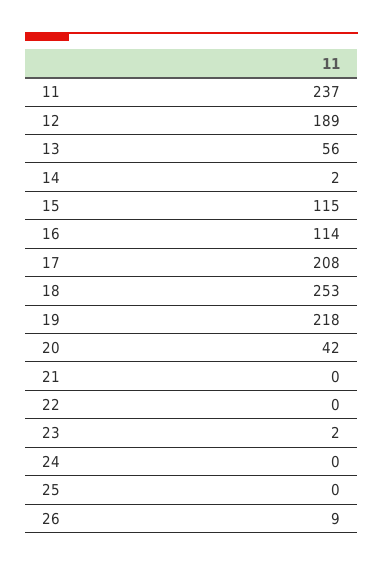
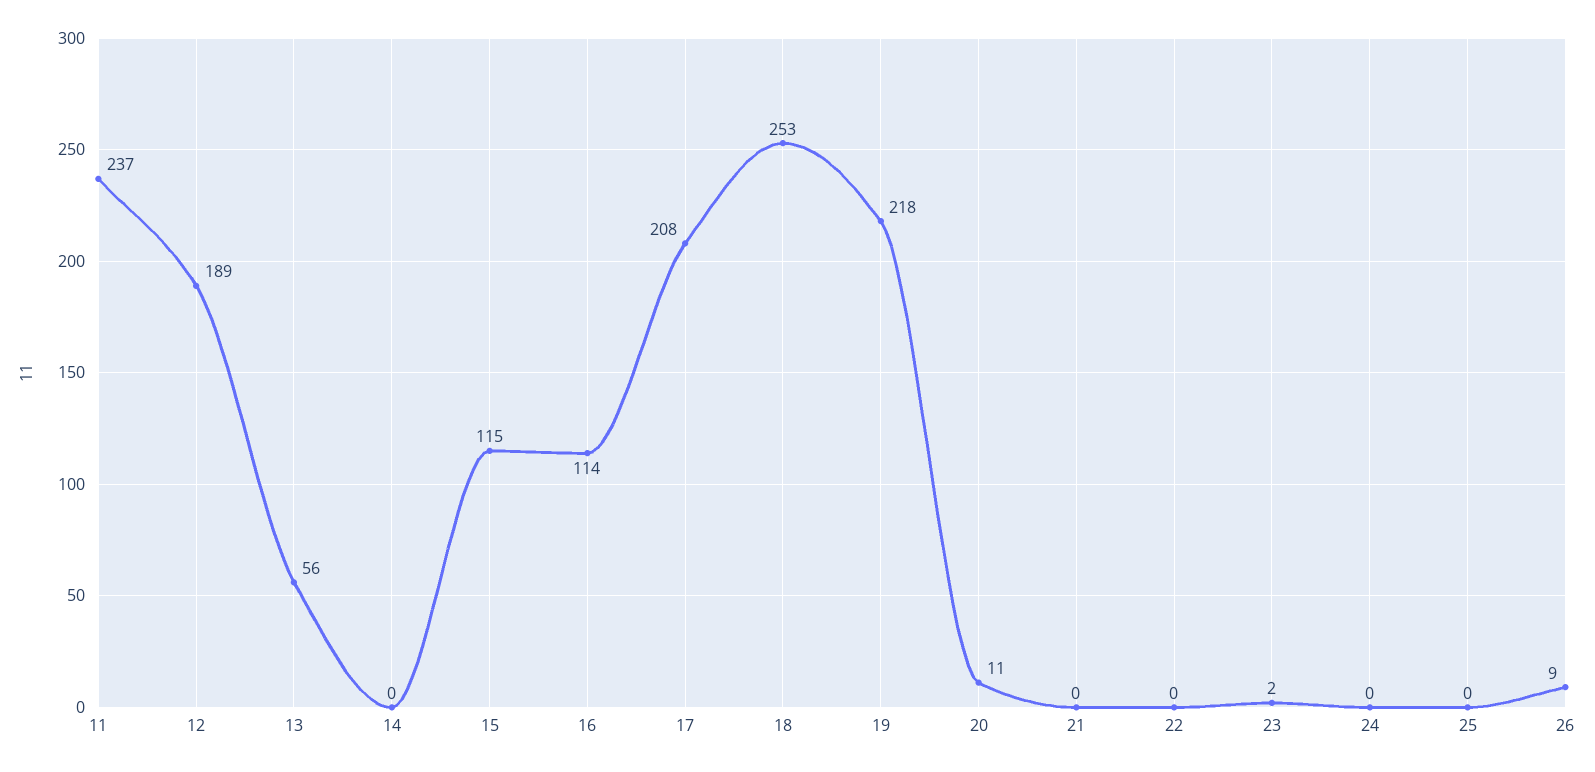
  {
    "11": 237,
    "12": 189,
    "13": 56,
-   "14": 2,
+   "14": 0,
    "15": 115,
    "16": 114,
    "17": 208,
    "18": 253,
    "19": 218,
-   "20": 42,
+   "20": 11,
    "21": 0,
    "22": 0,
    "23": 2,
    "24": 0,
    "25": 0,
    "26": 9
  }

